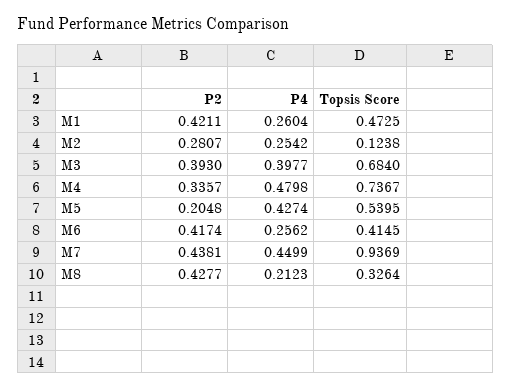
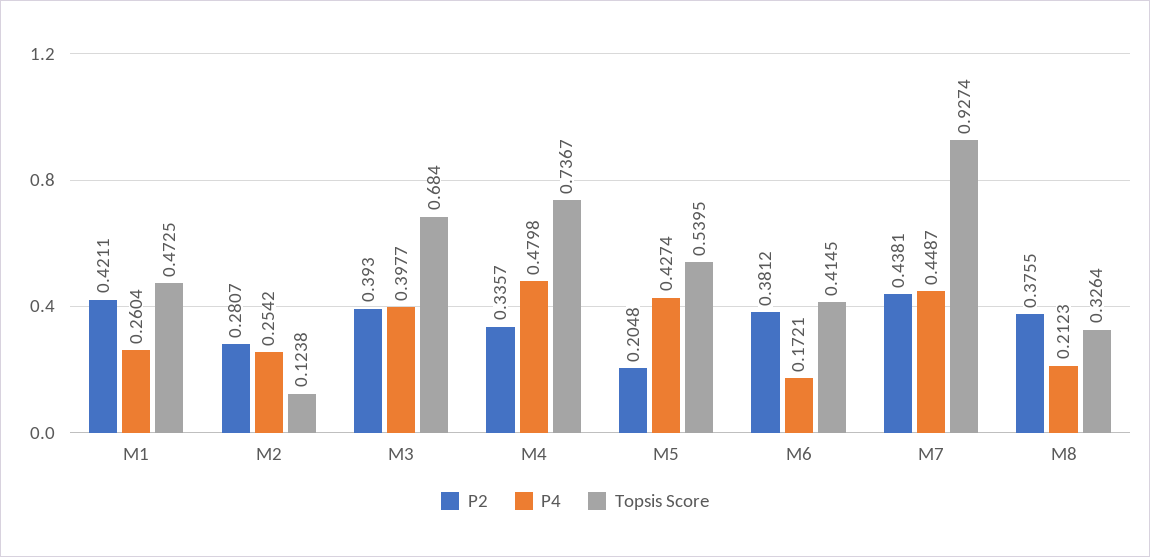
  {
    "P2": {
      "M1": 0.4211,
      "M2": 0.2807,
      "M3": 0.393,
      "M4": 0.3357,
      "M5": 0.2048,
-     "M6": 0.4174,
+     "M6": 0.3812,
      "M7": 0.4381,
-     "M8": 0.4277
+     "M8": 0.3755
    },
    "P4": {
      "M1": 0.2604,
      "M2": 0.2542,
      "M3": 0.3977,
      "M4": 0.4798,
      "M5": 0.4274,
-     "M6": 0.2562,
+     "M6": 0.1721,
-     "M7": 0.4499,
+     "M7": 0.4487,
      "M8": 0.2123
    },
    "Topsis Score": {
      "M1": 0.4725,
      "M2": 0.1238,
      "M3": 0.684,
      "M4": 0.7367,
      "M5": 0.5395,
      "M6": 0.4145,
-     "M7": 0.9369,
+     "M7": 0.9274,
      "M8": 0.3264
    }
  }

